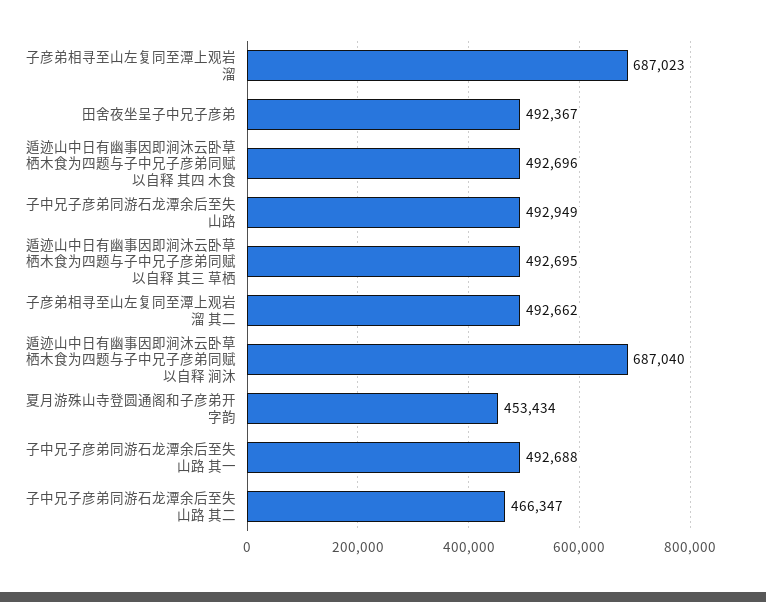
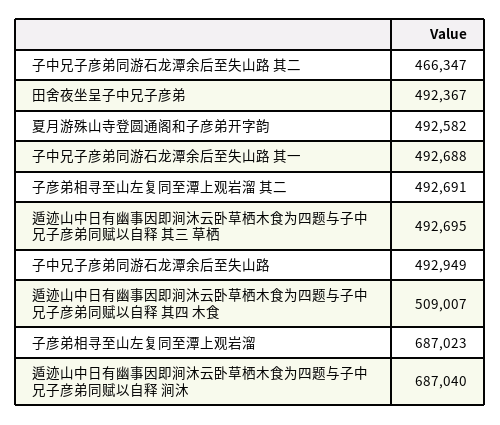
  {
    "子彦弟相寻至山左复同至潭上观岩溜": 687023,
    "田舍夜坐呈子中兄子彦弟": 492367,
-   "遁迹山中日有幽事因即涧沐云卧草栖木食为四题与子中兄子彦弟同赋以自释 其四 木食": 492696,
+   "遁迹山中日有幽事因即涧沐云卧草栖木食为四题与子中兄子彦弟同赋以自释 其四 木食": 509007,
    "子中兄子彦弟同游石龙潭余后至失山路": 492949,
    "遁迹山中日有幽事因即涧沐云卧草栖木食为四题与子中兄子彦弟同赋以自释 其三 草栖": 492695,
-   "子彦弟相寻至山左复同至潭上观岩溜 其二": 492662,
+   "子彦弟相寻至山左复同至潭上观岩溜 其二": 492691,
    "遁迹山中日有幽事因即涧沐云卧草栖木食为四题与子中兄子彦弟同赋以自释 涧沐": 687040,
-   "夏月游殊山寺登圆通阁和子彦弟开字韵": 453434,
+   "夏月游殊山寺登圆通阁和子彦弟开字韵": 492582,
    "子中兄子彦弟同游石龙潭余后至失山路 其一": 492688,
    "子中兄子彦弟同游石龙潭余后至失山路 其二": 466347
  }

